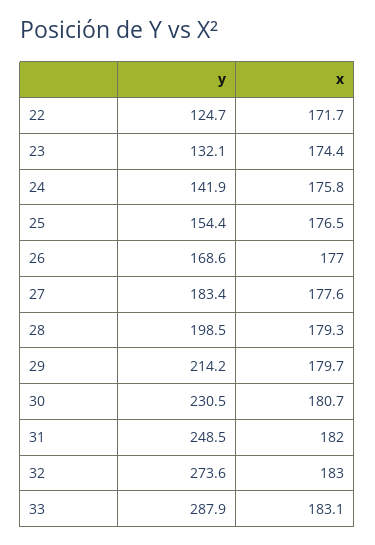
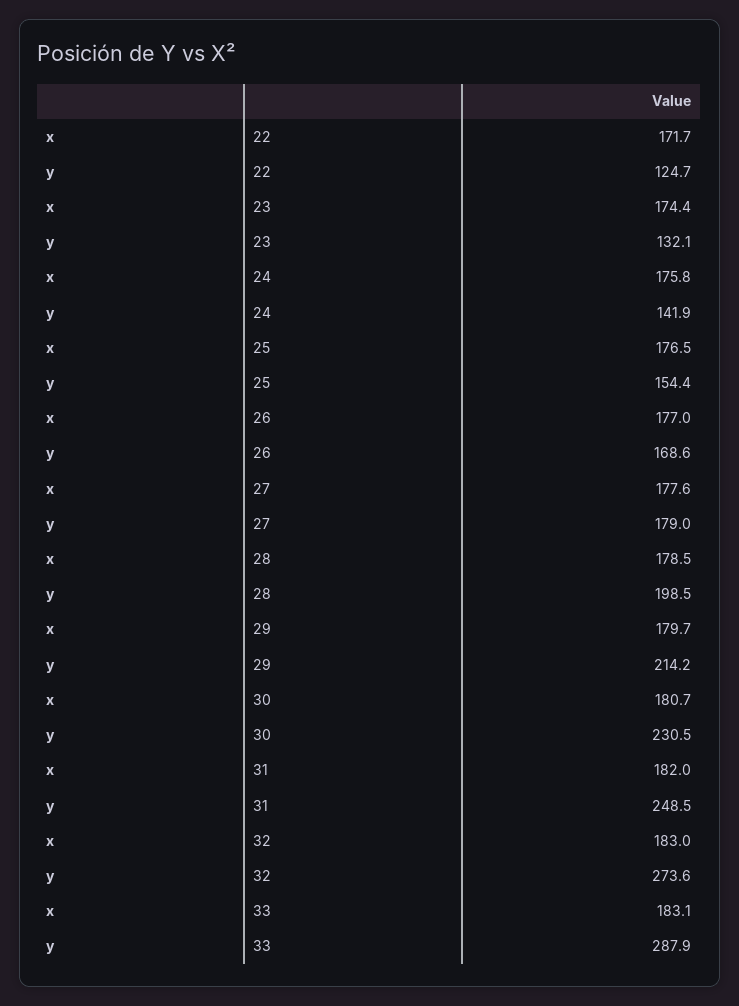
  {
    "y": {
      "22": 124.7,
      "23": 132.1,
      "24": 141.9,
      "25": 154.4,
      "26": 168.6,
-     "27": 183.4,
+     "27": 179,
      "28": 198.5,
      "29": 214.2,
      "30": 230.5,
      "31": 248.5,
      "32": 273.6,
      "33": 287.9
    },
    "x": {
      "22": 171.7,
      "23": 174.4,
      "24": 175.8,
      "25": 176.5,
      "26": 177,
      "27": 177.6,
-     "28": 179.3,
+     "28": 178.5,
      "29": 179.7,
      "30": 180.7,
      "31": 182,
      "32": 183,
      "33": 183.1
    }
  }

